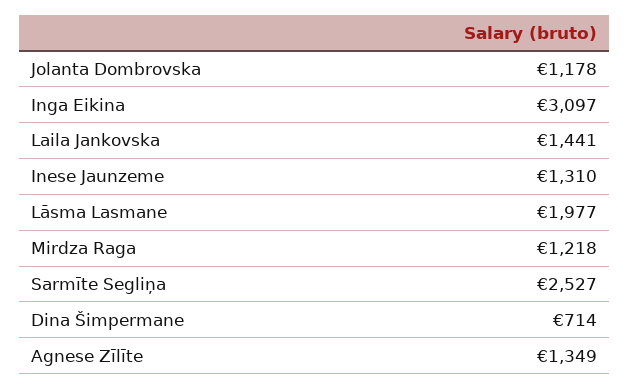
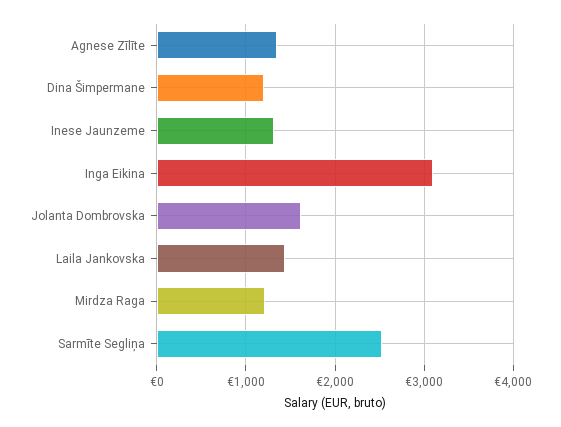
  {
-   "Jolanta Dombrovska": 1178,
+   "Jolanta Dombrovska": 1600,
    "Inga Eikina": 3097,
    "Laila Jankovska": 1441,
    "Inese Jaunzeme": 1310,
-   "Lāsma Lasmane": 1977,
    "Mirdza Raga": 1218,
    "Sarmīte Segliņa": 2527,
-   "Dina Šimpermane": 714,
+   "Dina Šimpermane": 1200,
    "Agnese Zīlīte": 1349
  }

